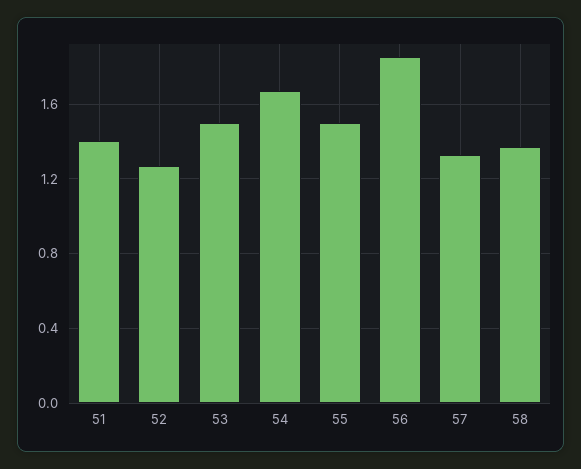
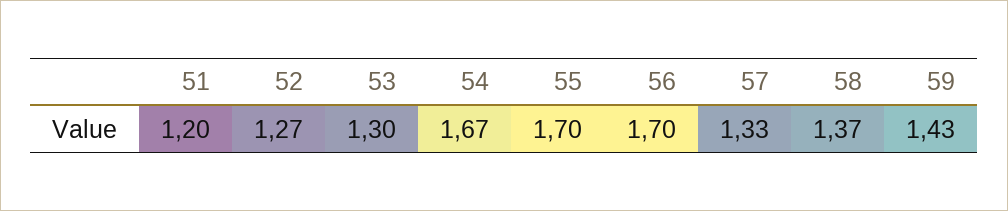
  {
-   "51": 1.4,
+   "51": 1.2,
    "52": 1.27,
-   "53": 1.5,
+   "53": 1.3,
    "54": 1.67,
-   "55": 1.5,
+   "55": 1.7,
-   "56": 1.85,
+   "56": 1.7,
    "57": 1.33,
-   "58": 1.37
+   "58": 1.37,
+   "59": 1.43
  }

